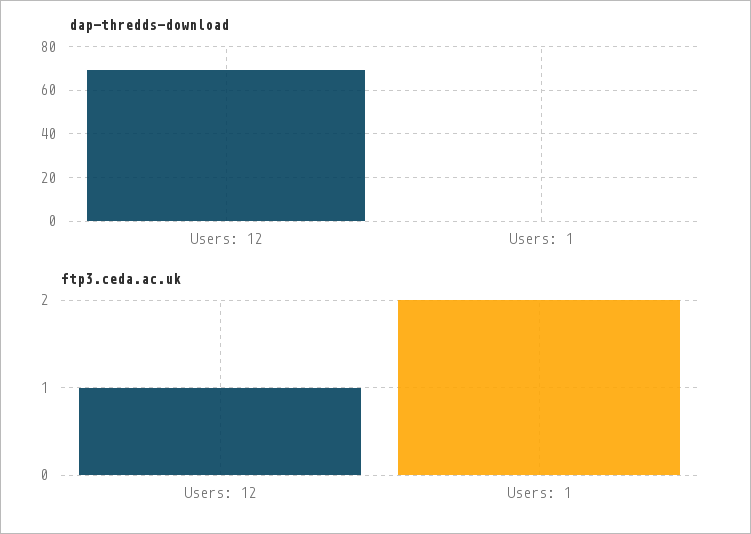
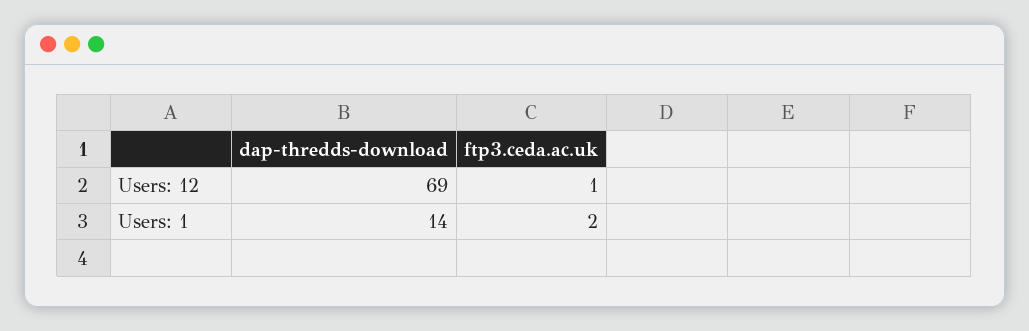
  {
    "dap-thredds-download": {
      "Users: 12": 69,
-     "Users: 1": 0
+     "Users: 1": 14
    },
    "ftp3.ceda.ac.uk": {
      "Users: 12": 1,
      "Users: 1": 2
    }
  }

